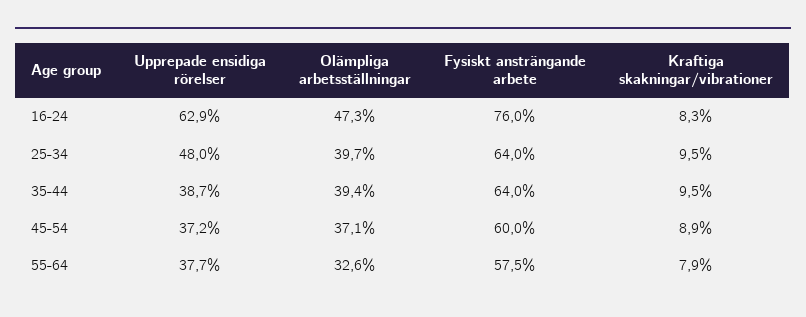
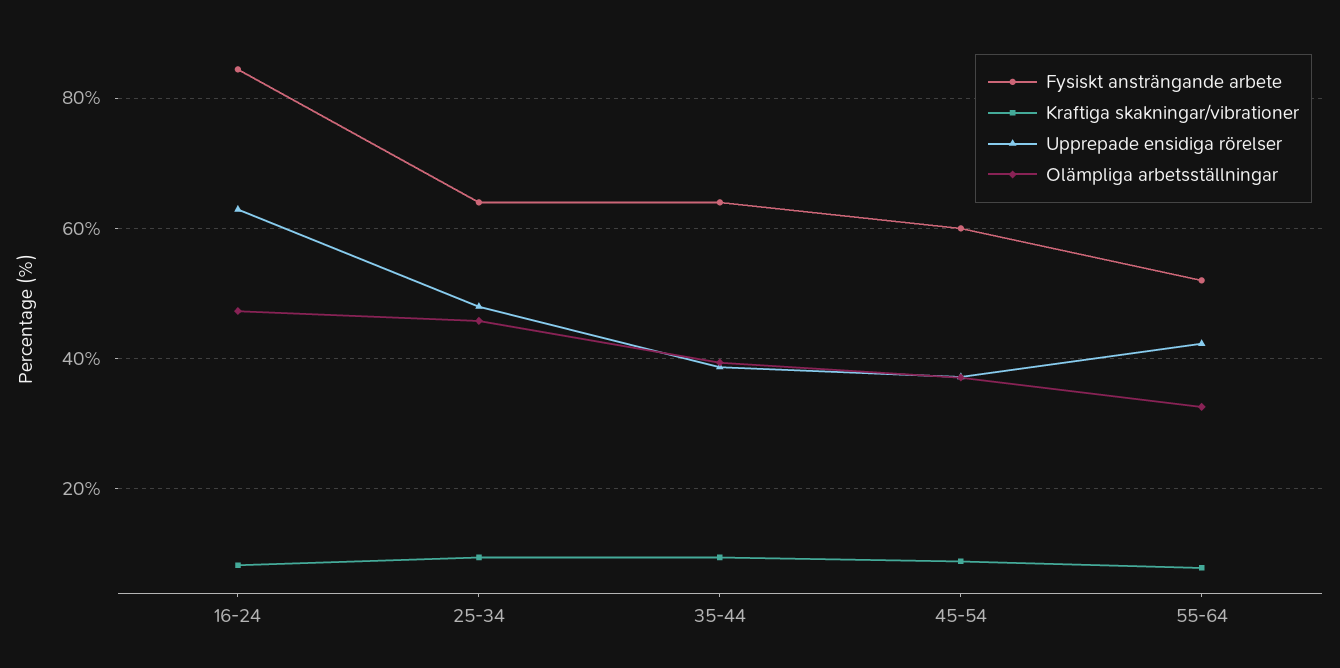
  {
    "Upprepade ensidiga rörelser": {
      "16-24": 62.9,
      "25-34": 48,
      "35-44": 38.7,
      "45-54": 37.2,
-     "55-64": 37.7
+     "55-64": 42
    },
    "Olämpliga arbetsställningar": {
      "16-24": 47.3,
-     "25-34": 39.7,
+     "25-34": 46,
      "35-44": 39.4,
      "45-54": 37.1,
      "55-64": 32.6
    },
    "Fysiskt ansträngande arbete": {
-     "16-24": 76,
+     "16-24": 84,
      "25-34": 64,
      "35-44": 64,
      "45-54": 60,
-     "55-64": 57.5
+     "55-64": 52
    },
    "Kraftiga skakningar/vibrationer": {
      "16-24": 8.3,
      "25-34": 9.5,
      "35-44": 9.5,
      "45-54": 8.9,
      "55-64": 7.9
    }
  }

